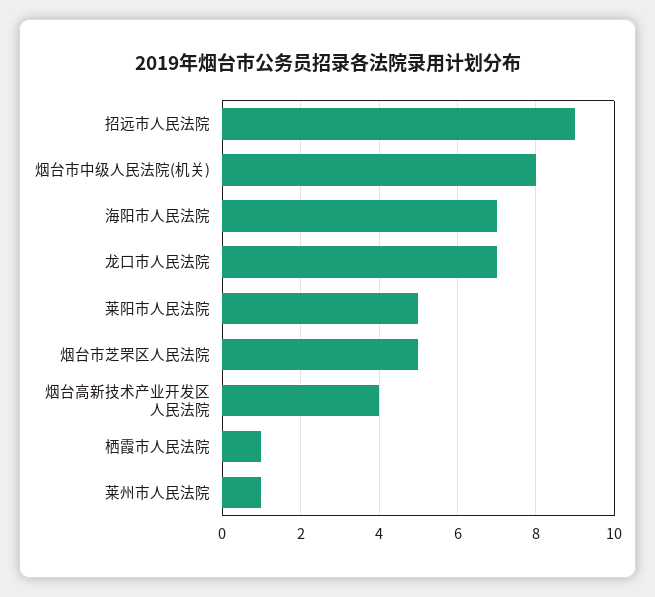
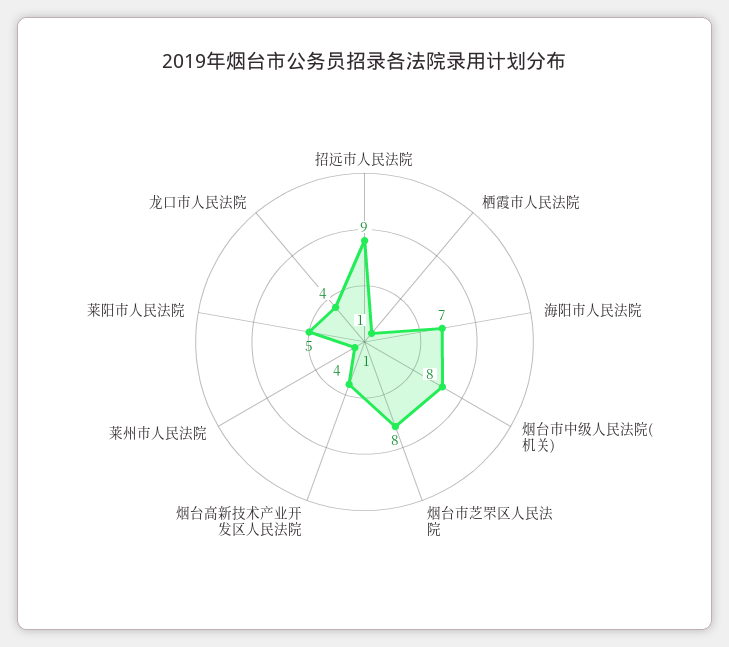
  {
    "招远市人民法院": 9,
    "烟台市中级人民法院(机关)": 8,
    "海阳市人民法院": 7,
-   "龙口市人民法院": 7,
+   "龙口市人民法院": 4,
    "莱阳市人民法院": 5,
-   "烟台市芝罘区人民法院": 5,
+   "烟台市芝罘区人民法院": 8,
    "烟台高新技术产业开发区人民法院": 4,
    "栖霞市人民法院": 1,
    "莱州市人民法院": 1
  }

